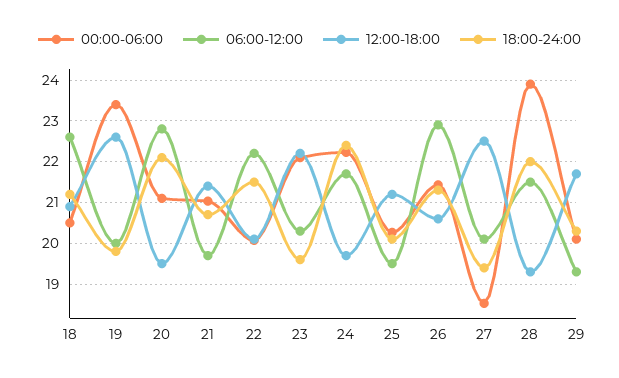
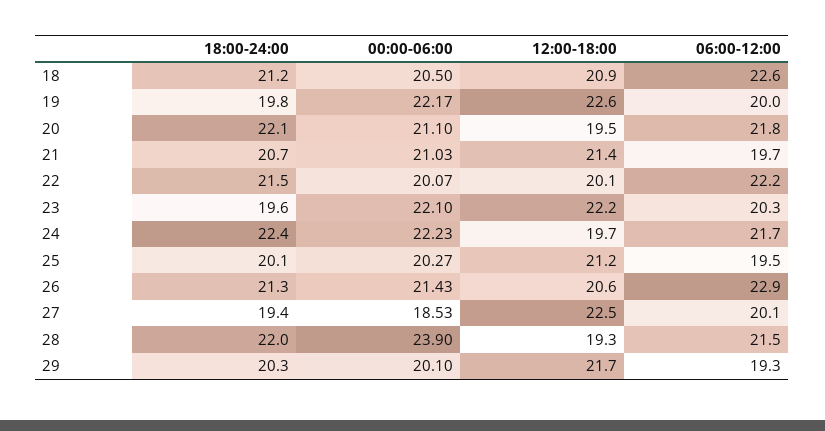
  {
    "00:00-06:00": {
      "18": 20.5,
-     "19": 23.4,
+     "19": 22.17,
      "20": 21.1,
      "21": 21.03,
      "22": 20.07,
      "23": 22.1,
      "24": 22.23,
      "25": 20.27,
      "26": 21.43,
      "27": 18.53,
      "28": 23.9,
      "29": 20.1
    },
    "06:00-12:00": {
      "18": 22.6,
      "19": 20,
-     "20": 22.8,
+     "20": 21.8,
      "21": 19.7,
      "22": 22.2,
      "23": 20.3,
      "24": 21.7,
      "25": 19.5,
      "26": 22.9,
      "27": 20.1,
      "28": 21.5,
      "29": 19.3
    },
    "12:00-18:00": {
      "18": 20.9,
      "19": 22.6,
      "20": 19.5,
      "21": 21.4,
      "22": 20.1,
      "23": 22.2,
      "24": 19.7,
      "25": 21.2,
      "26": 20.6,
      "27": 22.5,
      "28": 19.3,
      "29": 21.7
    },
    "18:00-24:00": {
      "18": 21.2,
      "19": 19.8,
      "20": 22.1,
      "21": 20.7,
      "22": 21.5,
      "23": 19.6,
      "24": 22.4,
      "25": 20.1,
      "26": 21.3,
      "27": 19.4,
      "28": 22,
      "29": 20.3
    }
  }

